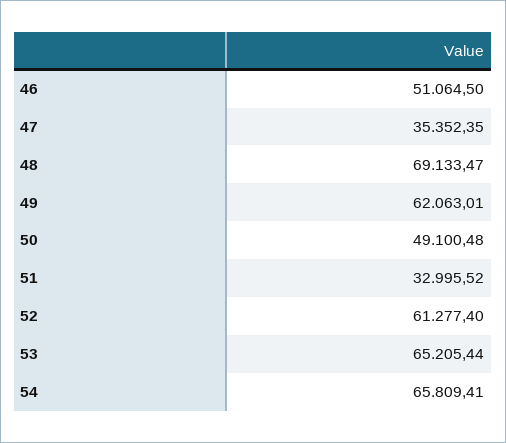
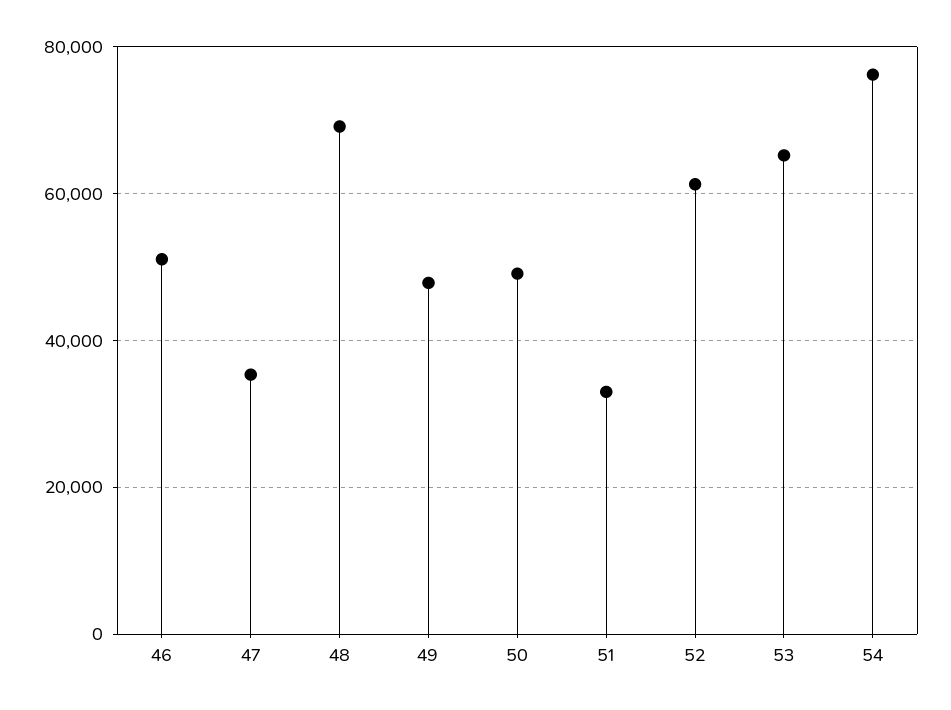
  {
    "46": 51064.5,
    "47": 35352.35,
    "48": 69133.47,
-   "49": 62063.01,
+   "49": 48000,
    "50": 49100.48,
    "51": 32995.52,
    "52": 61277.4,
    "53": 65205.44,
-   "54": 65809.41
+   "54": 76000
  }

